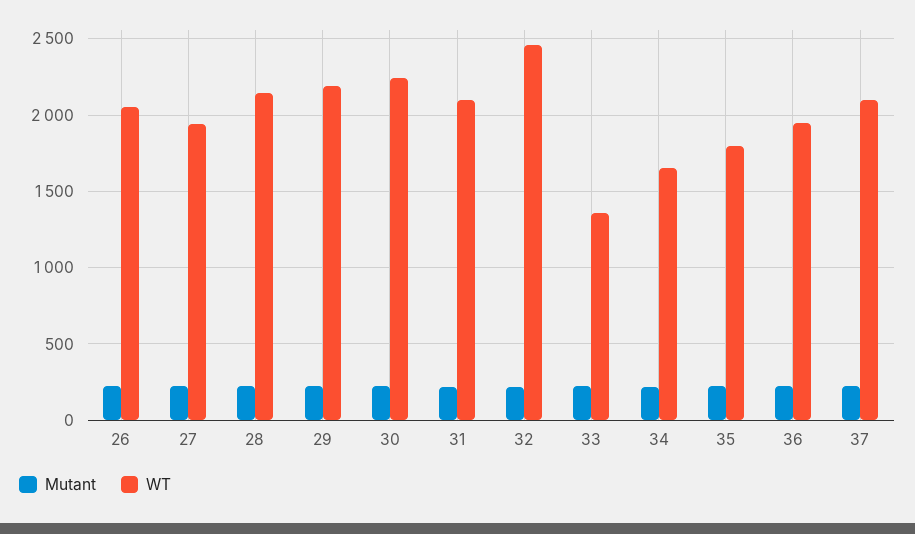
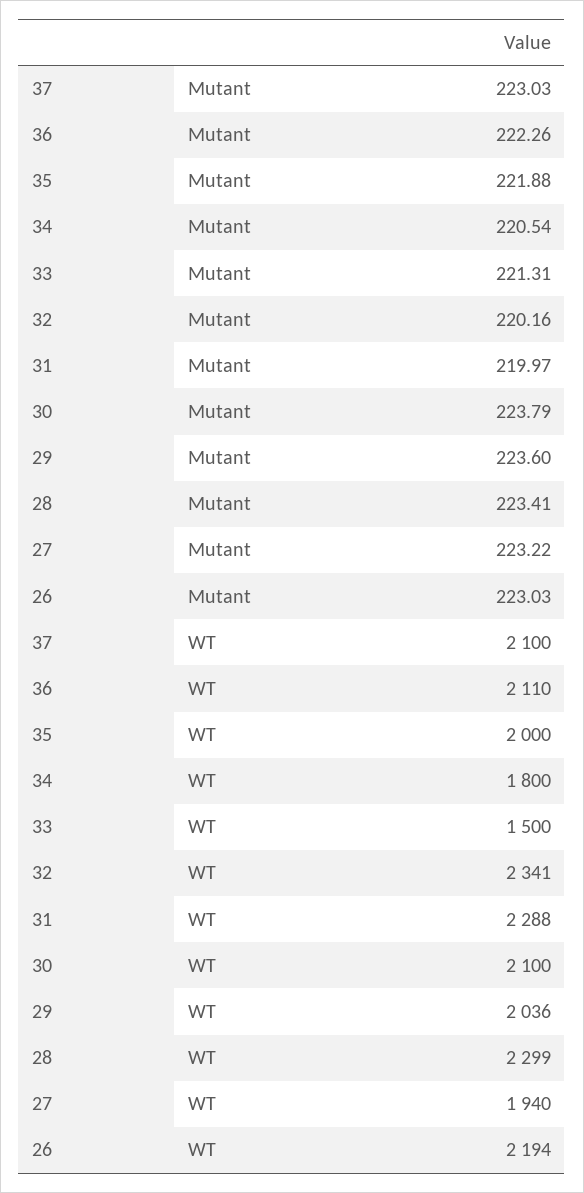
  {
    "Mutant": {
      "26": 223.03,
      "27": 223.22,
      "28": 223.41,
      "29": 223.6,
      "30": 223.79,
      "31": 219.97,
      "32": 220.16,
      "33": 221.31,
      "34": 220.54,
      "35": 221.88,
      "36": 222.26,
      "37": 223.03
    },
    "WT": {
-     "26": 2050,
+     "26": 2194,
      "27": 1940,
-     "28": 2150,
+     "28": 2299,
-     "29": 2200,
+     "29": 2036,
-     "30": 2250,
+     "30": 2100,
-     "31": 2100,
+     "31": 2288,
-     "32": 2450,
+     "32": 2341,
-     "33": 1350,
+     "33": 1500,
-     "34": 1650,
+     "34": 1800,
-     "35": 1800,
+     "35": 2000,
-     "36": 1950,
+     "36": 2110,
      "37": 2100
    }
  }

